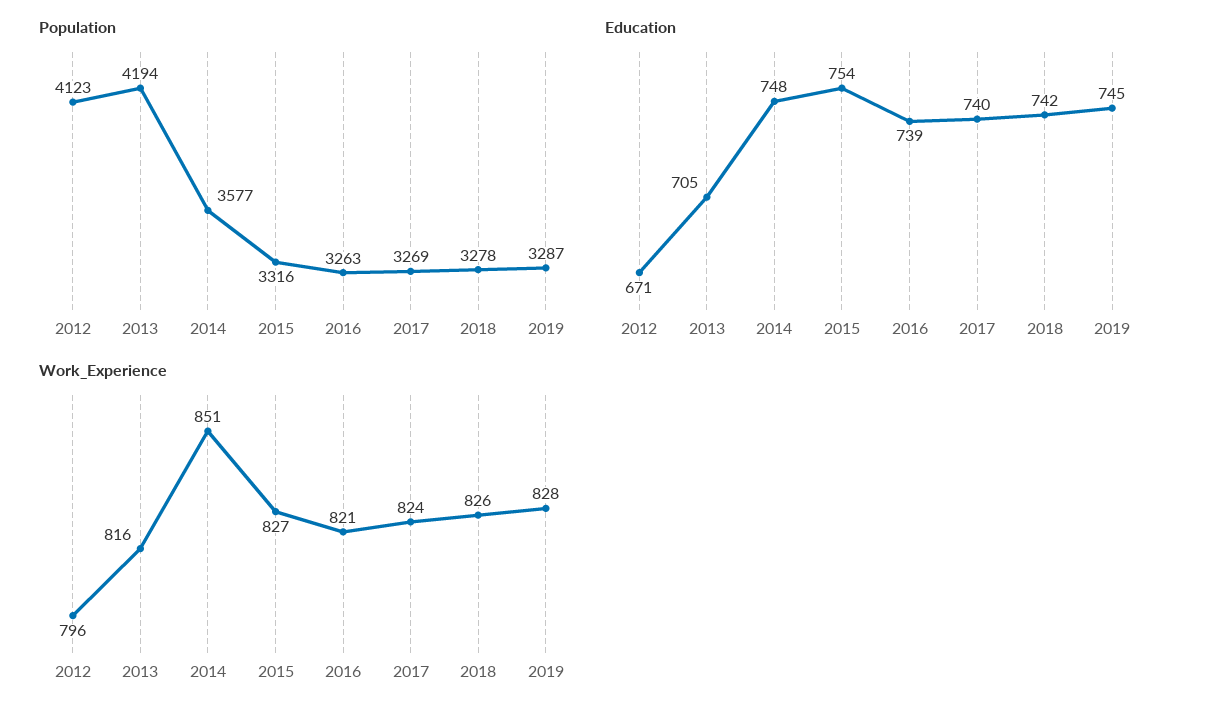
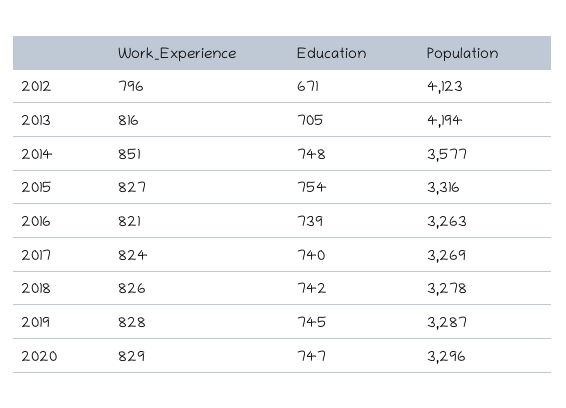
  {
    "Population": {
      "2012": 4123,
      "2013": 4194,
      "2014": 3577,
      "2015": 3316,
      "2016": 3263,
      "2017": 3269,
      "2018": 3278,
-     "2019": 3287
+     "2019": 3287,
+     "2020": 3296
    },
    "Education": {
      "2012": 671,
      "2013": 705,
      "2014": 748,
      "2015": 754,
      "2016": 739,
      "2017": 740,
      "2018": 742,
-     "2019": 745
+     "2019": 745,
+     "2020": 747
    },
    "Work_Experience": {
      "2012": 796,
      "2013": 816,
      "2014": 851,
      "2015": 827,
      "2016": 821,
      "2017": 824,
      "2018": 826,
-     "2019": 828
+     "2019": 828,
+     "2020": 829
    }
  }

